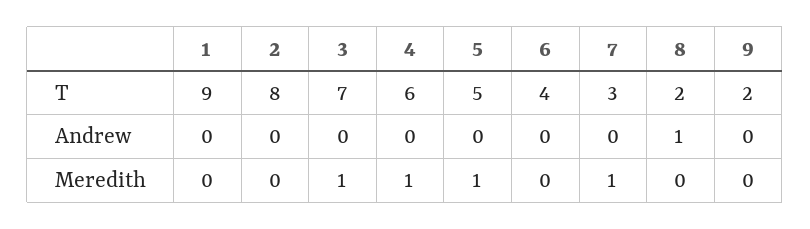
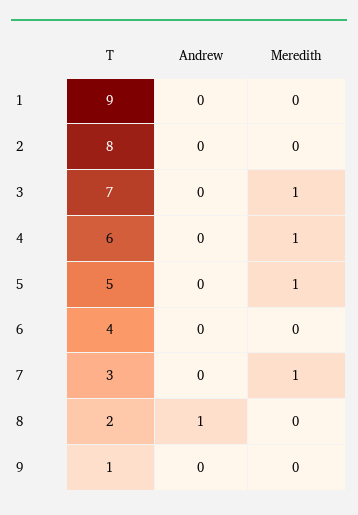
  {
    "1": {
      "T": 9,
      "Andrew": 0,
      "Meredith": 0
    },
    "2": {
      "T": 8,
      "Andrew": 0,
      "Meredith": 0
    },
    "3": {
      "T": 7,
      "Andrew": 0,
      "Meredith": 1
    },
    "4": {
      "T": 6,
      "Andrew": 0,
      "Meredith": 1
    },
    "5": {
      "T": 5,
      "Andrew": 0,
      "Meredith": 1
    },
    "6": {
      "T": 4,
      "Andrew": 0,
      "Meredith": 0
    },
    "7": {
      "T": 3,
      "Andrew": 0,
      "Meredith": 1
    },
    "8": {
      "T": 2,
      "Andrew": 1,
      "Meredith": 0
    },
    "9": {
-     "T": 2,
+     "T": 1,
      "Andrew": 0,
      "Meredith": 0
    }
  }

